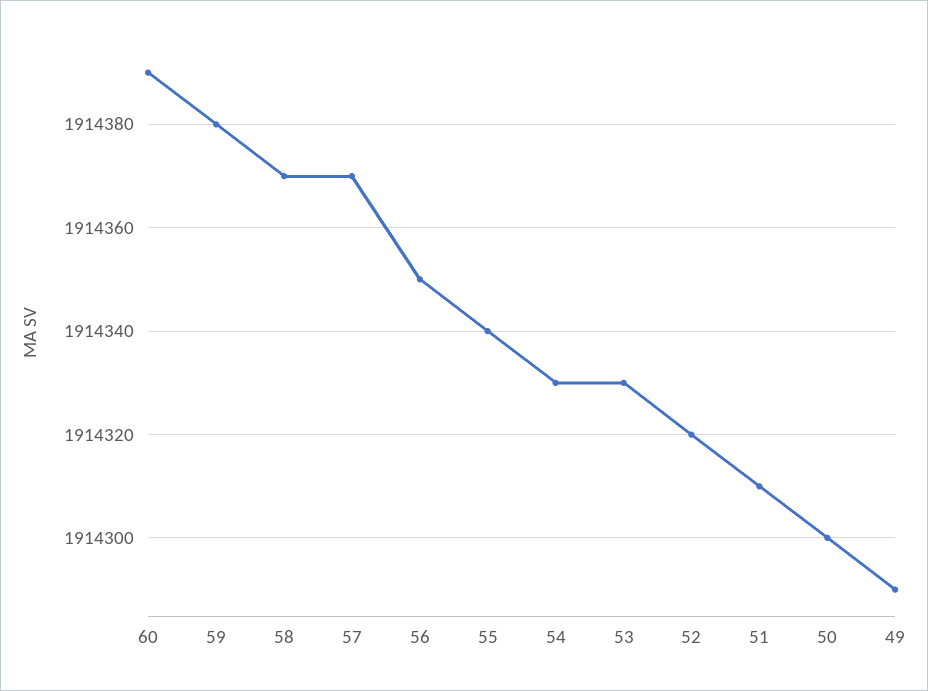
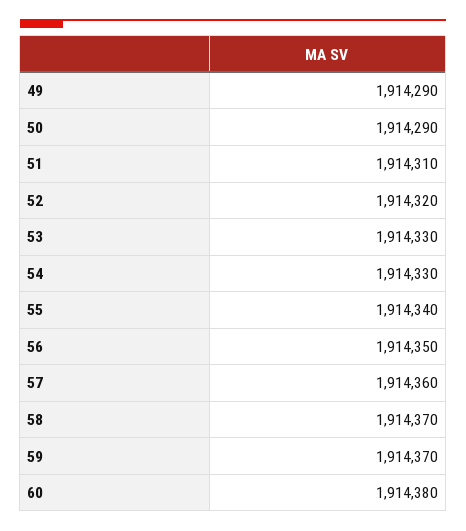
  {
-   "60": 1914390,
+   "60": 1914380,
-   "59": 1914380,
+   "59": 1914370,
    "58": 1914370,
-   "57": 1914370,
+   "57": 1914360,
    "56": 1914350,
    "55": 1914340,
    "54": 1914330,
    "53": 1914330,
    "52": 1914320,
    "51": 1914310,
-   "50": 1914300,
+   "50": 1914290,
    "49": 1914290
  }

